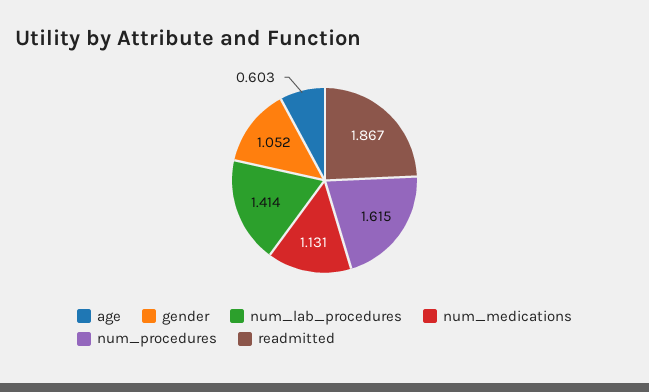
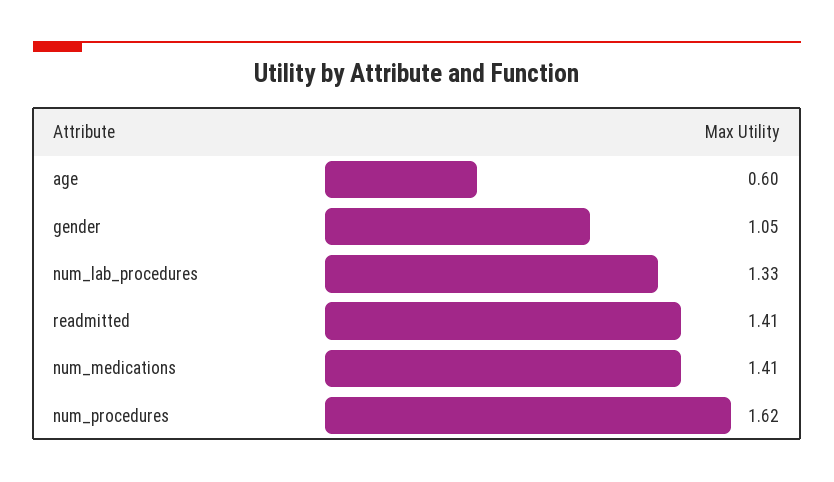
  {
    "age": 0.603,
    "gender": 1.052,
-   "num_lab_procedures": 1.414,
+   "num_lab_procedures": 1.33,
-   "num_medications": 1.131,
+   "num_medications": 1.41,
    "num_procedures": 1.615,
-   "readmitted": 1.867
+   "readmitted": 1.41
  }

